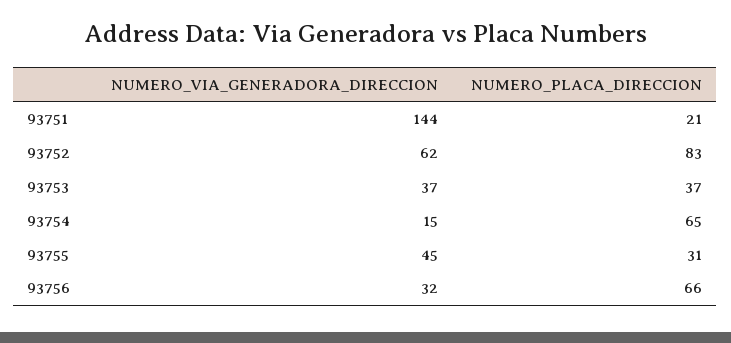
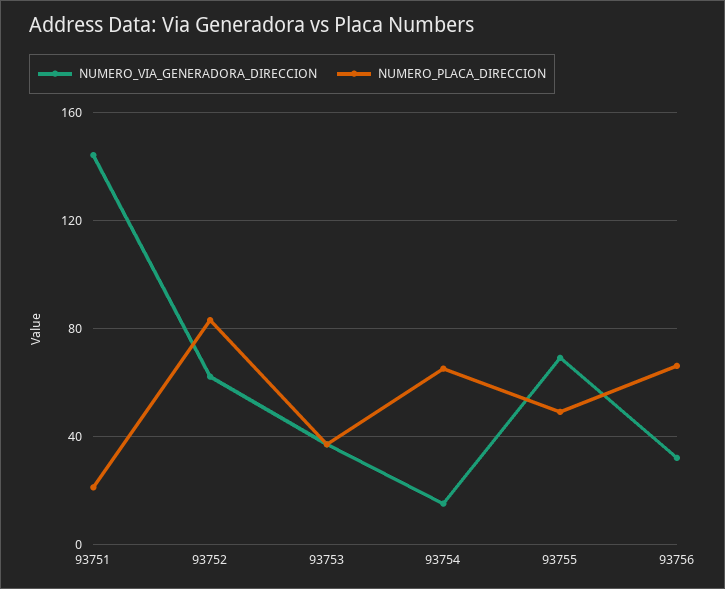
  {
    "NUMERO_VIA_GENERADORA_DIRECCION": {
      "93751": 144,
      "93752": 62,
      "93753": 37,
      "93754": 15,
-     "93755": 45,
+     "93755": 70,
      "93756": 32
    },
    "NUMERO_PLACA_DIRECCION": {
      "93751": 21,
      "93752": 83,
      "93753": 37,
      "93754": 65,
-     "93755": 31,
+     "93755": 50,
      "93756": 66
    }
  }

